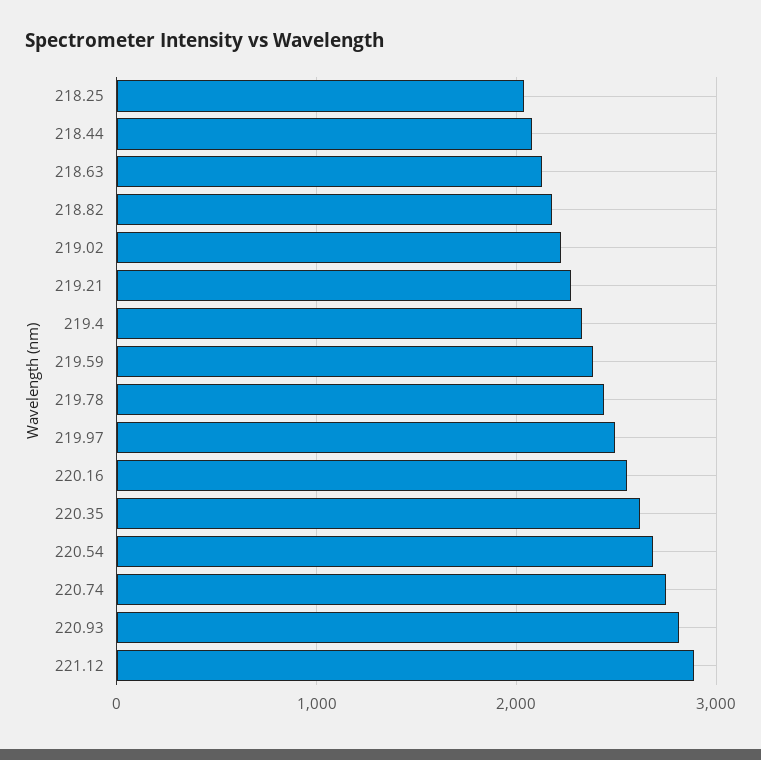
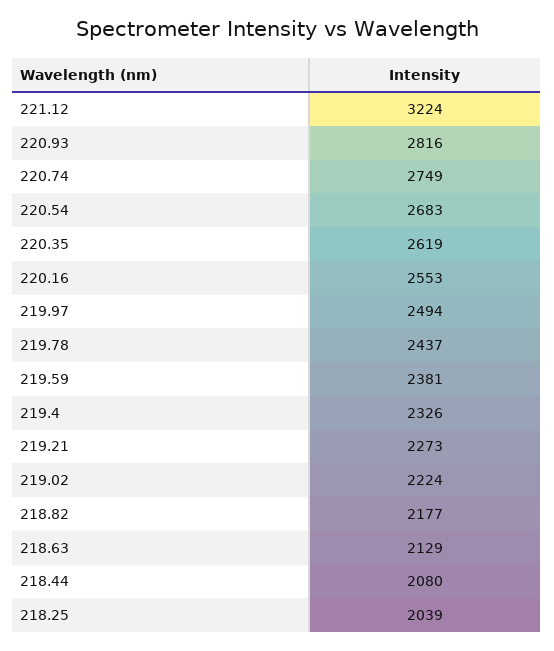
  {
    "218.25": 2039,
    "218.44": 2080,
    "218.63": 2129,
    "218.82": 2177,
    "219.02": 2224,
    "219.21": 2273,
    "219.4": 2326,
    "219.59": 2381,
    "219.78": 2437,
    "219.97": 2494,
    "220.16": 2553,
    "220.35": 2619,
    "220.54": 2683,
    "220.74": 2749,
    "220.93": 2816,
-   "221.12": 2900
+   "221.12": 3224
  }

